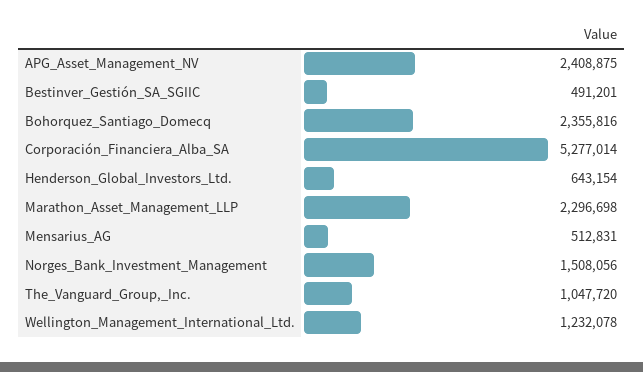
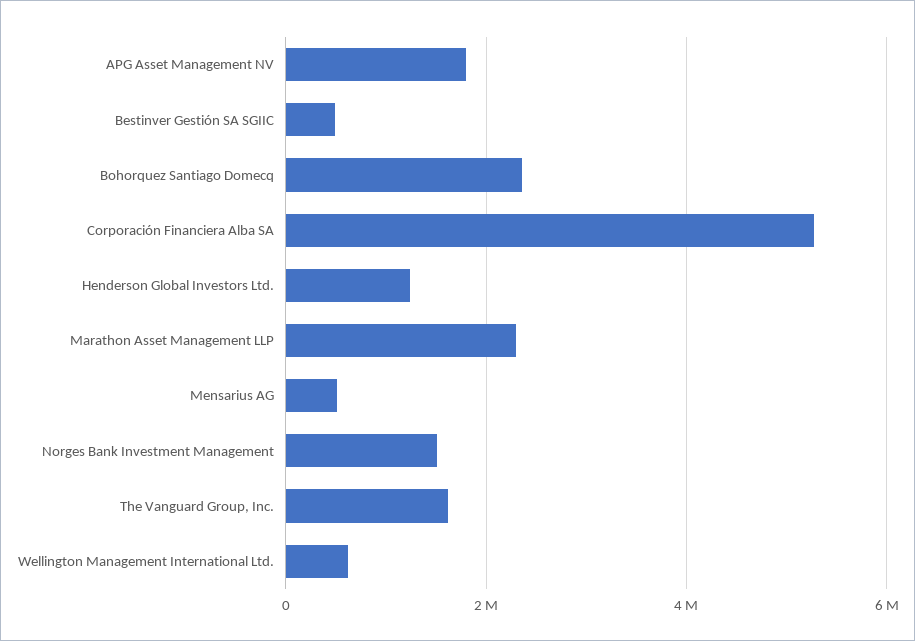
  {
-   "APG_Asset_Management_NV": 2408875,
+   "APG_Asset_Management_NV": 1800000,
    "Bestinver_Gestión_SA_SGIIC": 491201,
    "Bohorquez_Santiago_Domecq": 2355816,
    "Corporación_Financiera_Alba_SA": 5277014,
-   "Henderson_Global_Investors_Ltd.": 643154,
+   "Henderson_Global_Investors_Ltd.": 1200000,
    "Marathon_Asset_Management_LLP": 2296698,
    "Mensarius_AG": 512831,
    "Norges_Bank_Investment_Management": 1508056,
-   "The_Vanguard_Group,_Inc.": 1047720,
+   "The_Vanguard_Group,_Inc.": 1600000,
-   "Wellington_Management_International_Ltd.": 1232078
+   "Wellington_Management_International_Ltd.": 600000
  }

